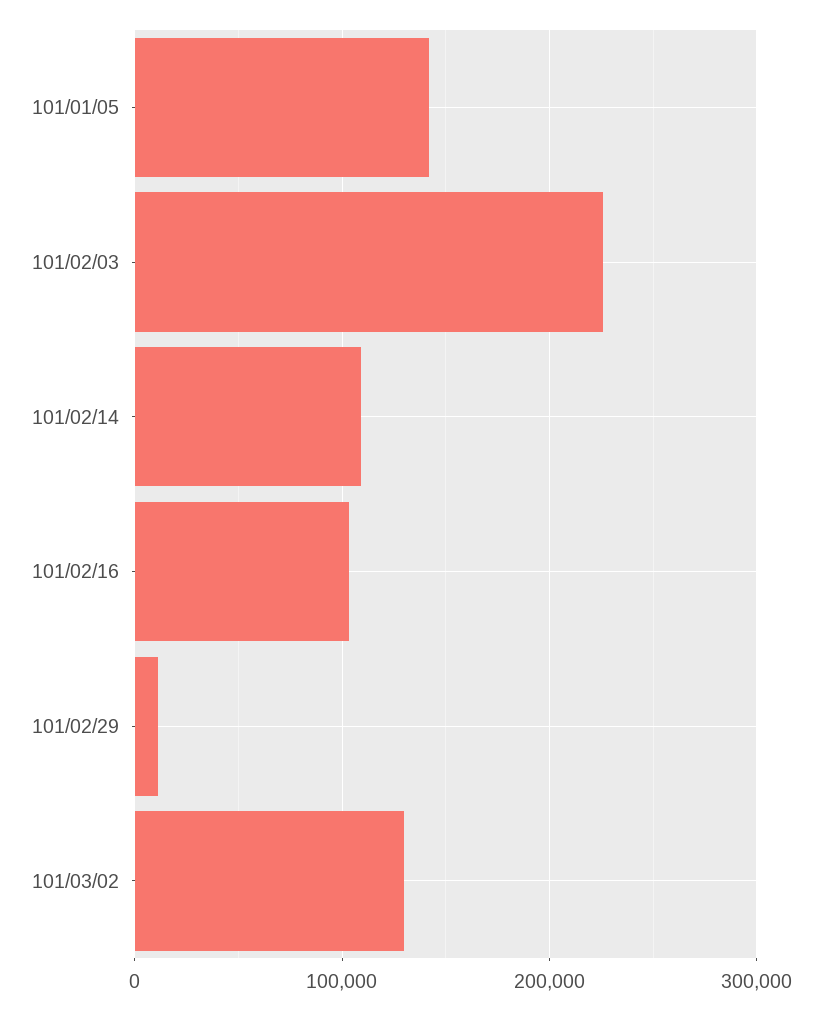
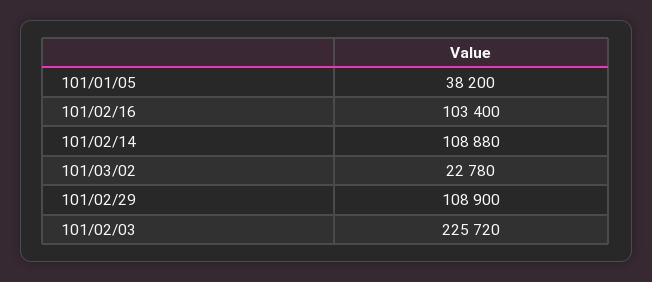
  {
-   "101/01/05": 140000,
+   "101/01/05": 38200,
    "101/02/03": 225720,
    "101/02/14": 108880,
    "101/02/16": 103400,
-   "101/02/29": 10000,
+   "101/02/29": 108900,
-   "101/03/02": 130000
+   "101/03/02": 22780
  }

